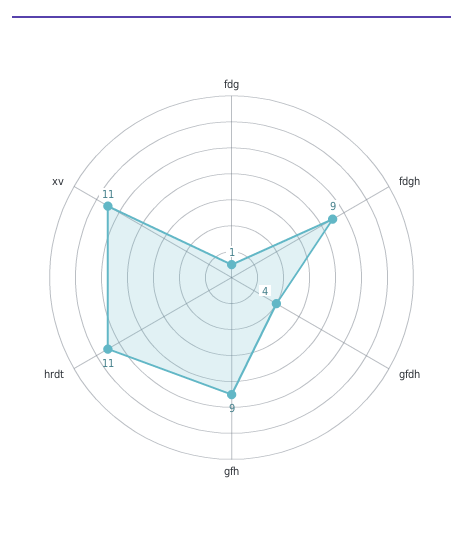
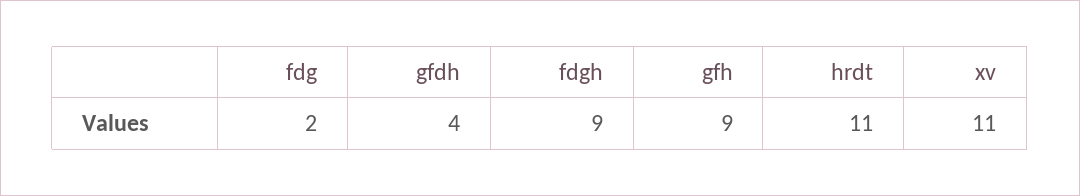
  {
-   "fdg": 1,
+   "fdg": 2,
    "fdgh": 9,
    "gfdh": 4,
    "gfh": 9,
    "hrdt": 11,
    "xv": 11
  }

